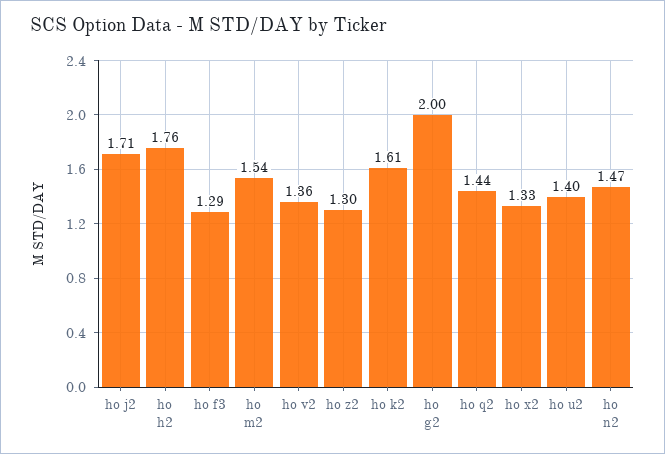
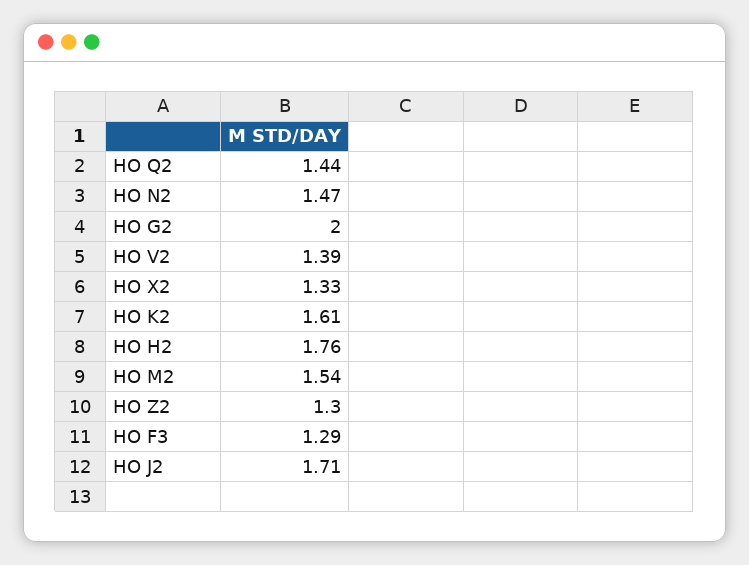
  {
    "ho j2": 1.71,
    "ho h2": 1.76,
    "ho f3": 1.29,
    "ho m2": 1.54,
-   "ho v2": 1.36,
+   "ho v2": 1.39,
    "ho z2": 1.3,
    "ho k2": 1.61,
    "ho g2": 2,
    "ho q2": 1.44,
    "ho x2": 1.33,
-   "ho u2": 1.4,
    "ho n2": 1.47
  }

